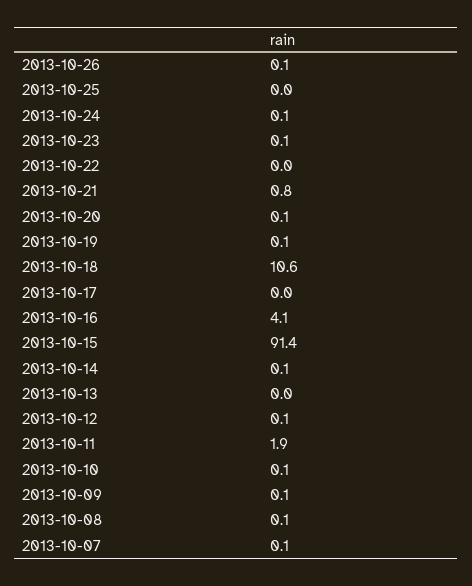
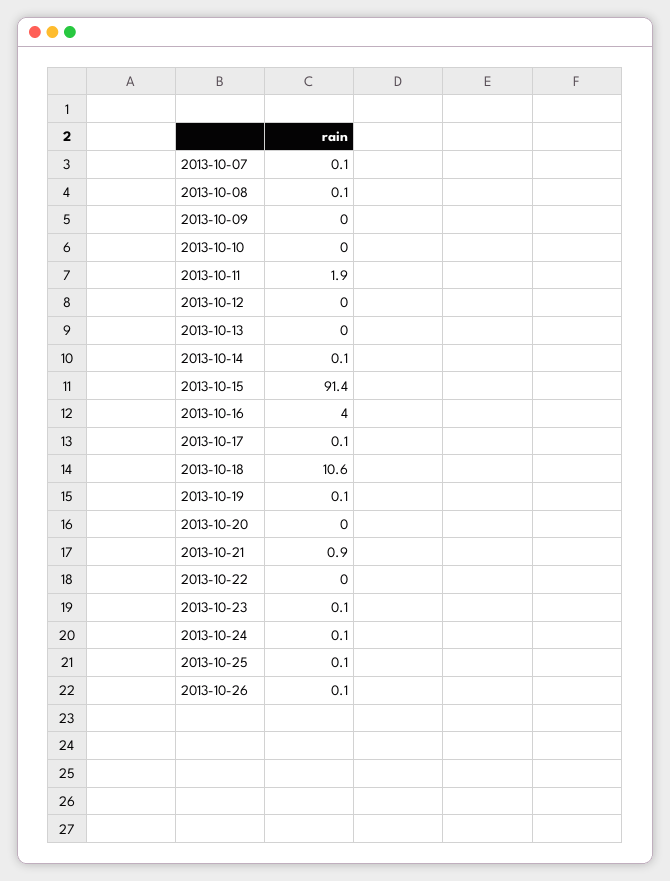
  {
    "2013-10-26": 0.1,
-   "2013-10-25": 0,
+   "2013-10-25": 0.1,
    "2013-10-24": 0.1,
    "2013-10-23": 0.1,
    "2013-10-22": 0,
-   "2013-10-21": 0.8,
+   "2013-10-21": 0.9,
-   "2013-10-20": 0.1,
+   "2013-10-20": 0,
    "2013-10-19": 0.1,
    "2013-10-18": 10.6,
-   "2013-10-17": 0,
+   "2013-10-17": 0.1,
-   "2013-10-16": 4.1,
+   "2013-10-16": 4,
    "2013-10-15": 91.4,
    "2013-10-14": 0.1,
    "2013-10-13": 0,
-   "2013-10-12": 0.1,
+   "2013-10-12": 0,
    "2013-10-11": 1.9,
-   "2013-10-10": 0.1,
+   "2013-10-10": 0,
-   "2013-10-09": 0.1,
+   "2013-10-09": 0,
    "2013-10-08": 0.1,
    "2013-10-07": 0.1
  }

